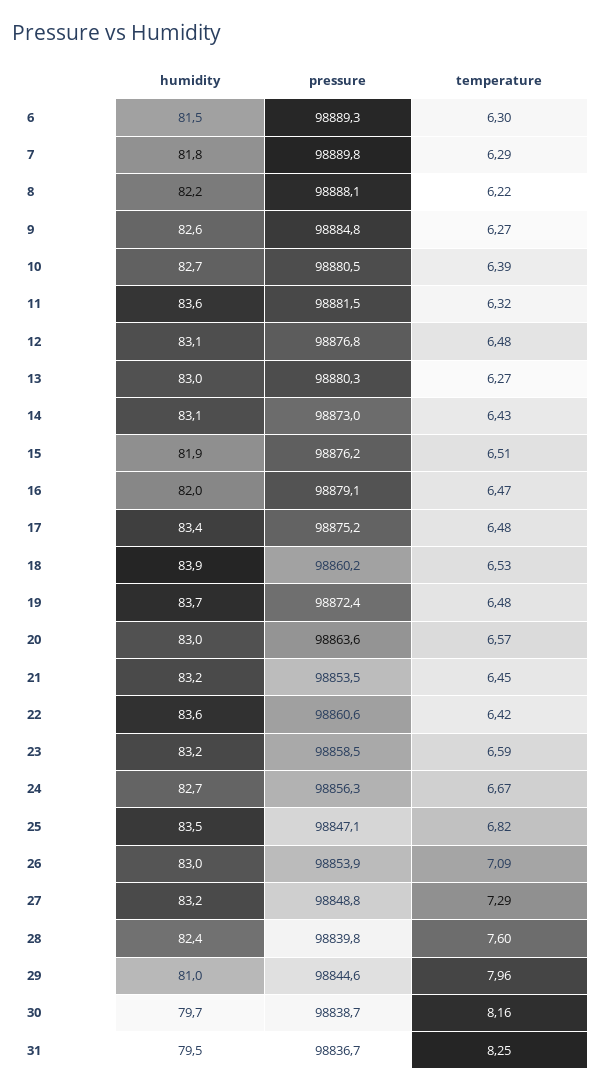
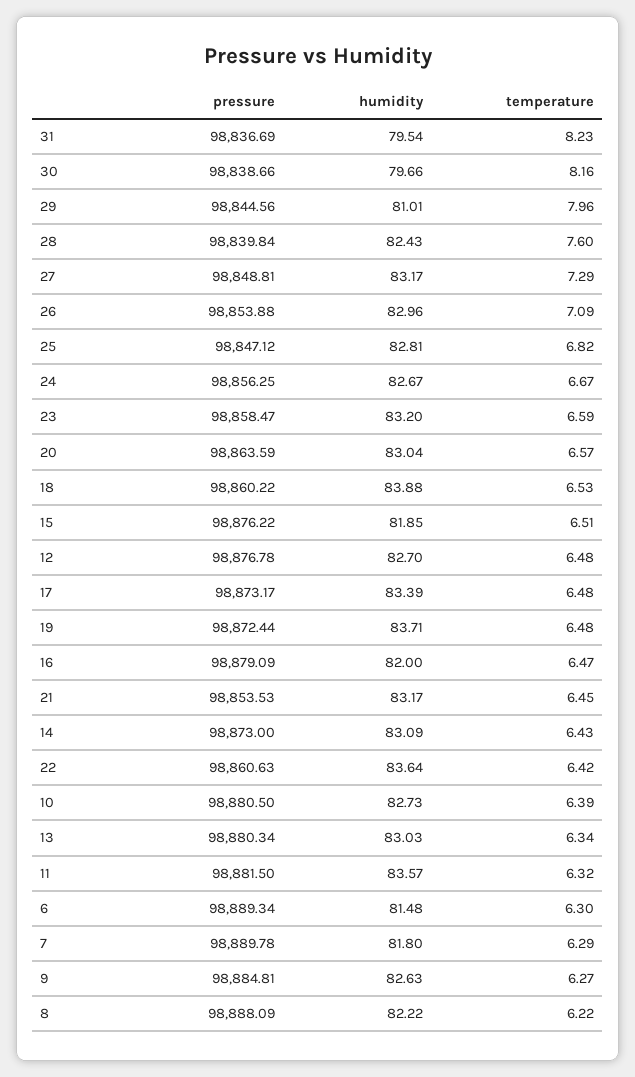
  {
    "humidity": {
      "6": 81.48,
      "7": 81.8,
      "8": 82.22,
      "9": 82.63,
      "10": 82.73,
      "11": 83.57,
-     "12": 83.1,
+     "12": 82.7,
      "13": 83.03,
      "14": 83.09,
      "15": 81.85,
      "16": 82,
      "17": 83.39,
      "18": 83.88,
      "19": 83.71,
      "20": 83.04,
      "21": 83.17,
      "22": 83.64,
      "23": 83.2,
      "24": 82.67,
-     "25": 83.5,
+     "25": 82.81,
      "26": 82.96,
      "27": 83.17,
      "28": 82.43,
      "29": 81.01,
      "30": 79.66,
      "31": 79.54
    },
    "pressure": {
      "6": 98889.34,
      "7": 98889.78,
      "8": 98888.09,
      "9": 98884.81,
      "10": 98880.5,
      "11": 98881.5,
      "12": 98876.78,
      "13": 98880.34,
      "14": 98873,
      "15": 98876.22,
      "16": 98879.09,
-     "17": 98875.2,
+     "17": 98873.17,
      "18": 98860.22,
      "19": 98872.44,
      "20": 98863.59,
      "21": 98853.53,
      "22": 98860.63,
      "23": 98858.47,
      "24": 98856.25,
      "25": 98847.12,
      "26": 98853.88,
      "27": 98848.81,
      "28": 98839.84,
      "29": 98844.56,
      "30": 98838.66,
      "31": 98836.69
    },
    "temperature": {
      "6": 6.3,
      "7": 6.29,
      "8": 6.22,
      "9": 6.27,
      "10": 6.39,
      "11": 6.32,
      "12": 6.48,
-     "13": 6.27,
+     "13": 6.34,
      "14": 6.43,
      "15": 6.51,
      "16": 6.47,
      "17": 6.48,
      "18": 6.53,
      "19": 6.48,
      "20": 6.57,
      "21": 6.45,
      "22": 6.42,
      "23": 6.59,
      "24": 6.67,
      "25": 6.82,
      "26": 7.09,
      "27": 7.29,
      "28": 7.6,
      "29": 7.96,
      "30": 8.16,
-     "31": 8.25
+     "31": 8.23
    }
  }

